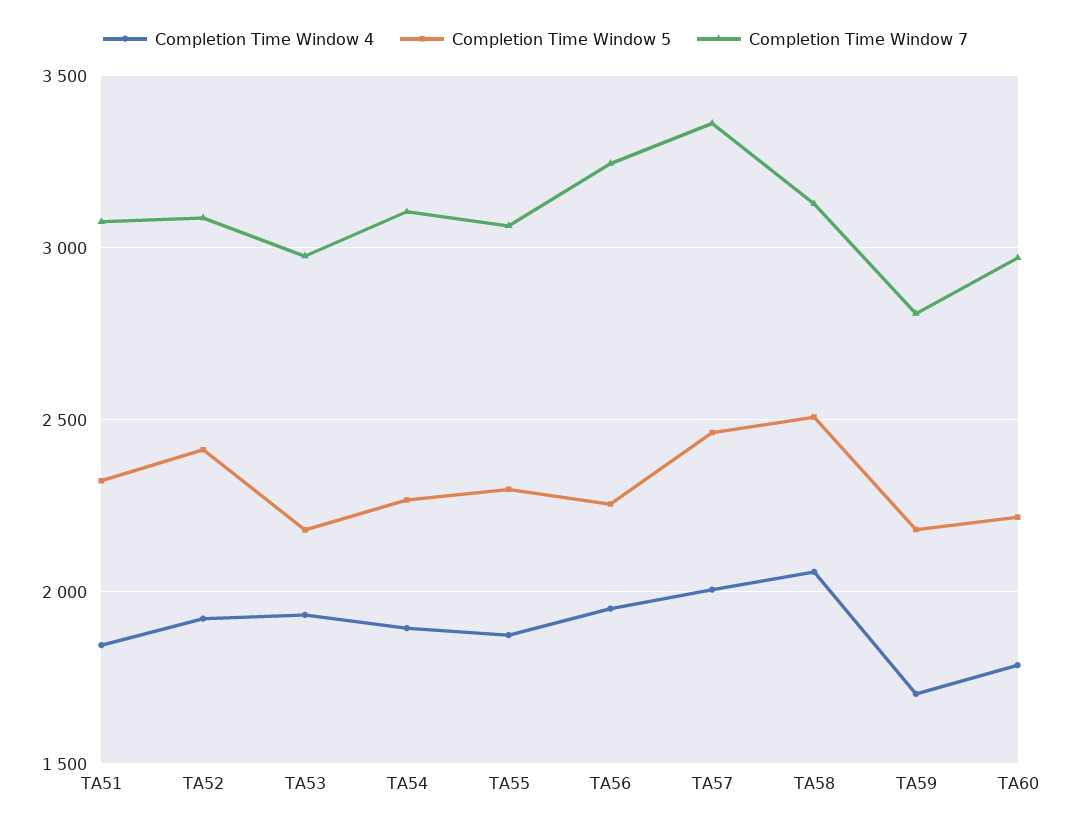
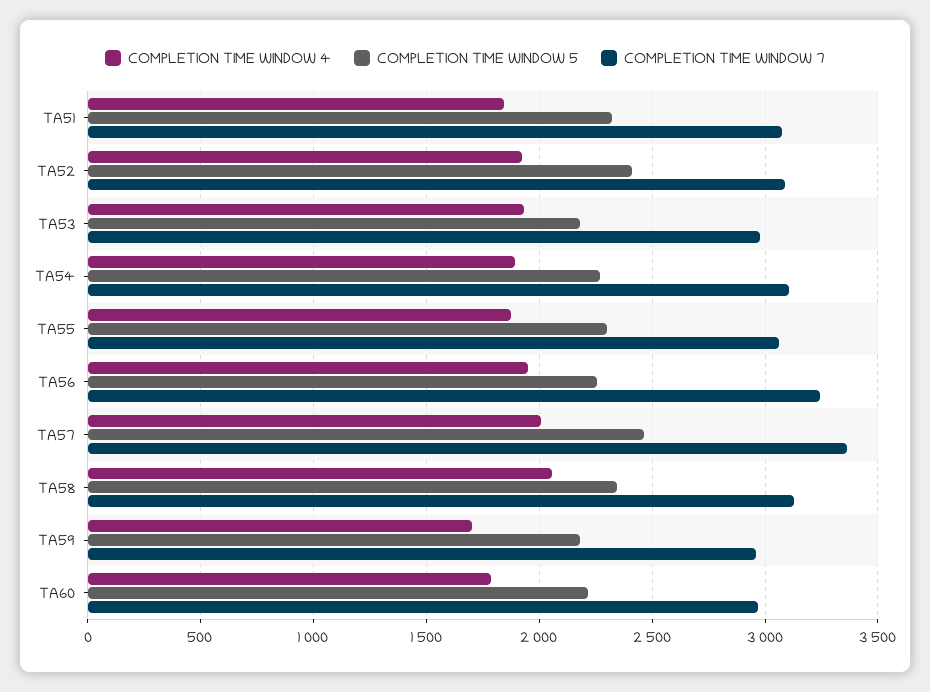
  {
    "Completion Time Window 4": {
      "TA51": 1850,
      "TA52": 1900,
      "TA53": 1950,
      "TA54": 1900,
      "TA55": 1850,
      "TA56": 1950,
      "TA57": 2000,
      "TA58": 2050,
      "TA59": 1700,
      "TA60": 1800
    },
    "Completion Time Window 5": {
      "TA51": 2300,
      "TA52": 2400,
      "TA53": 2200,
      "TA54": 2250,
      "TA55": 2300,
      "TA56": 2250,
      "TA57": 2450,
-     "TA58": 2500,
+     "TA58": 2350,
      "TA59": 2200,
      "TA60": 2200
    },
    "Completion Time Window 7": {
      "TA51": 3100,
      "TA52": 3100,
      "TA53": 3000,
      "TA54": 3100,
      "TA55": 3050,
      "TA56": 3250,
      "TA57": 3350,
      "TA58": 3150,
-     "TA59": 2800,
+     "TA59": 2950,
      "TA60": 2950
    }
  }

